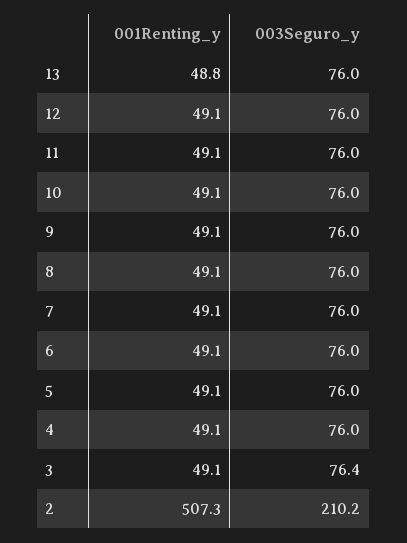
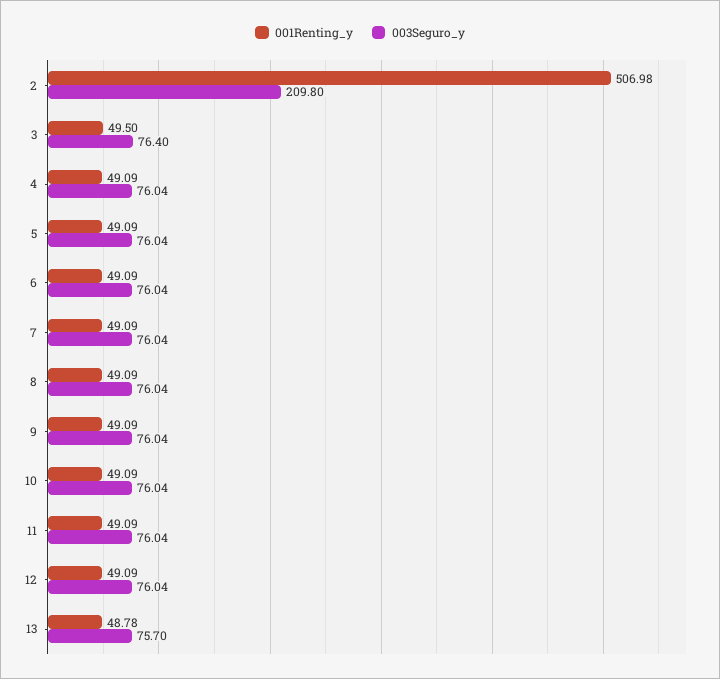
  {
    "001Renting_y": {
      "13": 48.78,
      "12": 49.09,
      "11": 49.09,
      "10": 49.09,
      "9": 49.09,
      "8": 49.09,
      "7": 49.09,
      "6": 49.09,
      "5": 49.09,
      "4": 49.09,
-     "3": 49.1,
+     "3": 49.5,
-     "2": 507.3
+     "2": 506.98
    },
    "003Seguro_y": {
-     "13": 76,
+     "13": 75.7,
      "12": 76.04,
      "11": 76.04,
      "10": 76.04,
      "9": 76.04,
      "8": 76.04,
      "7": 76.04,
      "6": 76.04,
      "5": 76.04,
      "4": 76.04,
      "3": 76.4,
-     "2": 210.2
+     "2": 209.8
    }
  }

